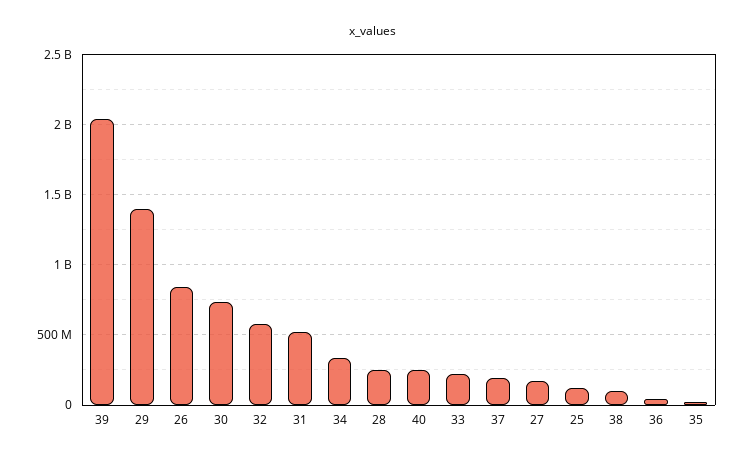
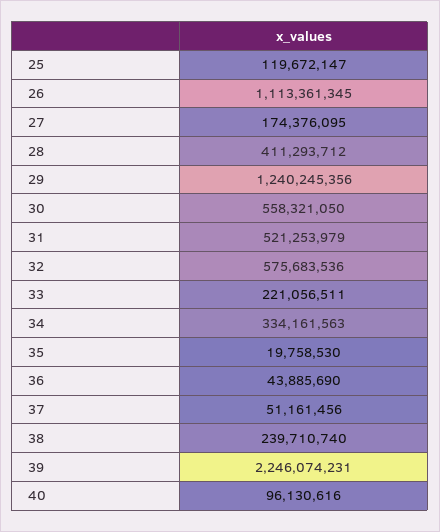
  {
-   "39": 2050000000,
+   "39": 2246074231,
-   "29": 1400000000,
+   "29": 1240245356,
-   "26": 850000000,
+   "26": 1113361345,
-   "30": 750000000,
+   "30": 558321050,
    "32": 575683536,
    "31": 521253979,
    "34": 334161563,
-   "28": 250000000,
+   "28": 411293712,
-   "40": 250000000,
+   "40": 96130616,
    "33": 221056511,
-   "37": 200000000,
+   "37": 51161456,
    "27": 174376095,
    "25": 119672147,
-   "38": 100000000,
+   "38": 239710740,
    "36": 43885690,
    "35": 19758530
  }

